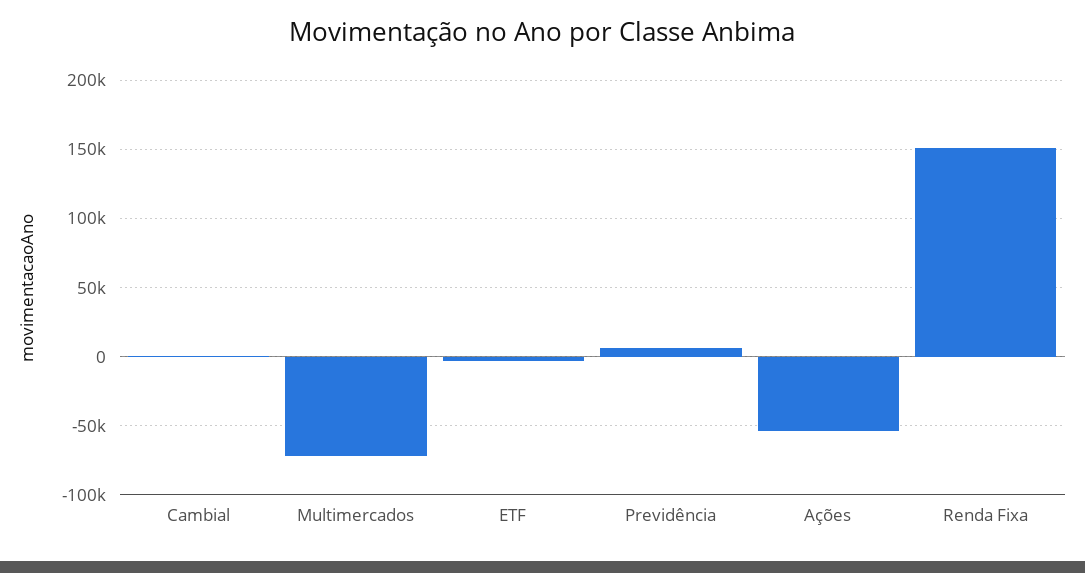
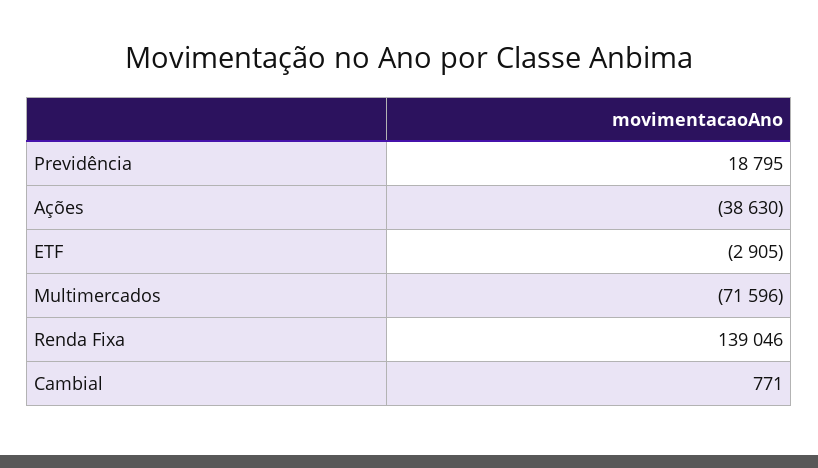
  {
    "Cambial": 771,
    "Multimercados": -71596,
    "ETF": -2905,
-   "Previdência": 5000,
+   "Previdência": 18795,
-   "Ações": -55000,
+   "Ações": -38630,
-   "Renda Fixa": 150000
+   "Renda Fixa": 139046
  }

